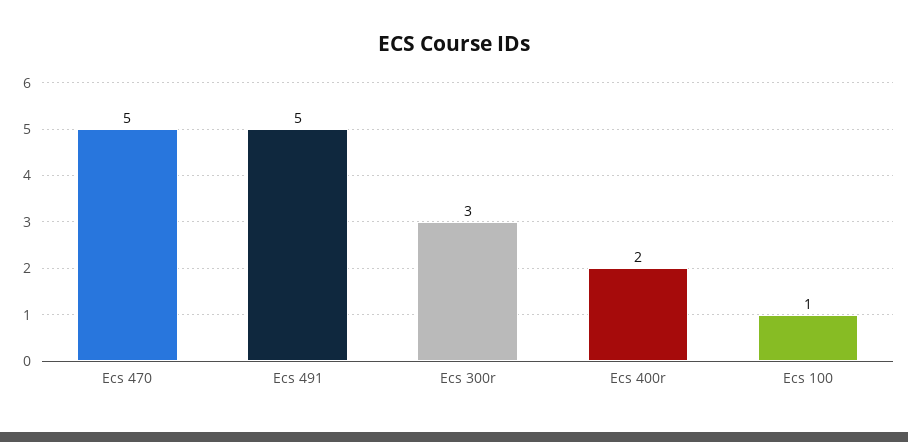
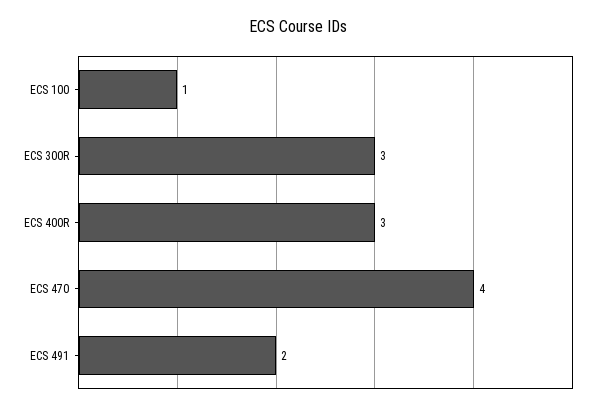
  {
-   "Ecs 470": 5,
+   "Ecs 470": 4,
-   "Ecs 491": 5,
+   "Ecs 491": 2,
    "Ecs 300r": 3,
-   "Ecs 400r": 2,
+   "Ecs 400r": 3,
    "Ecs 100": 1
  }

